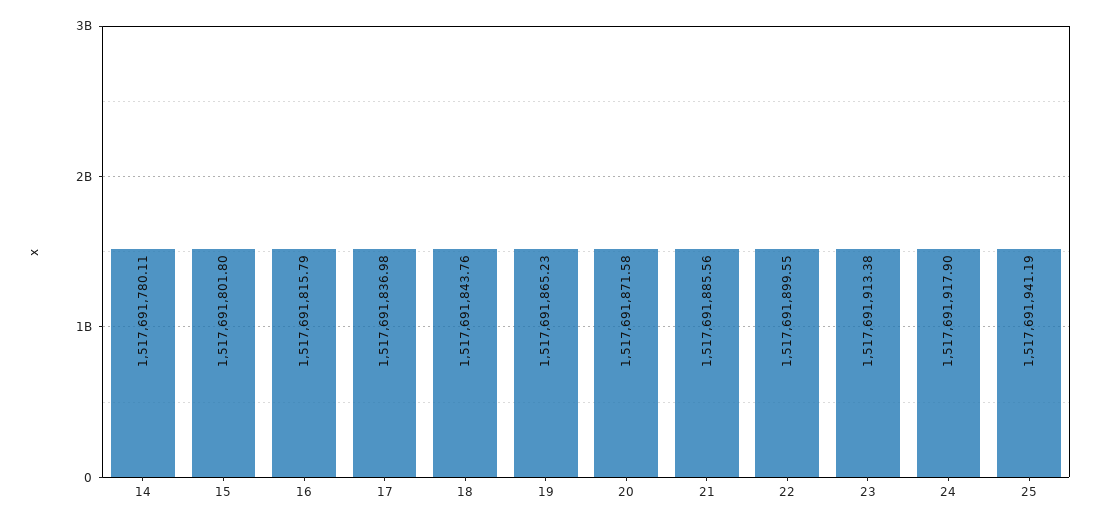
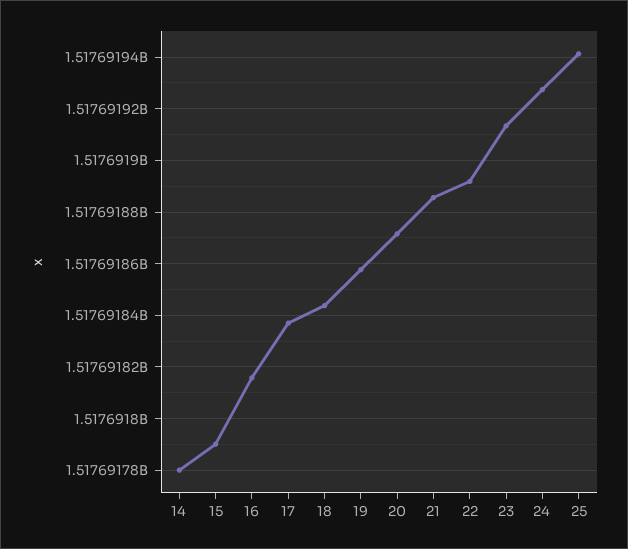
  {
    "14": 1517691780.11,
-   "15": 1517691801.8,
+   "15": 1517691790,
    "16": 1517691815.79,
    "17": 1517691836.98,
    "18": 1517691843.76,
-   "19": 1517691865.23,
+   "19": 1517691857.5,
    "20": 1517691871.58,
    "21": 1517691885.56,
-   "22": 1517691899.55,
+   "22": 1517691892.5,
    "23": 1517691913.38,
-   "24": 1517691917.9,
+   "24": 1517691927.5,
    "25": 1517691941.19
  }

